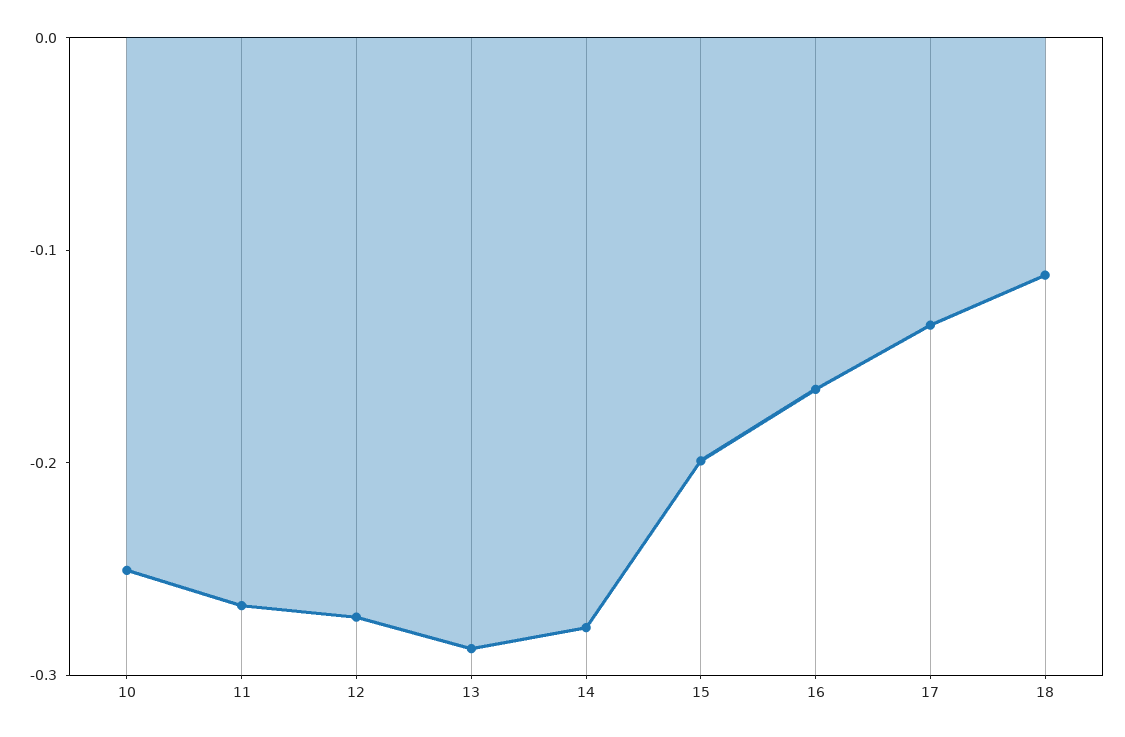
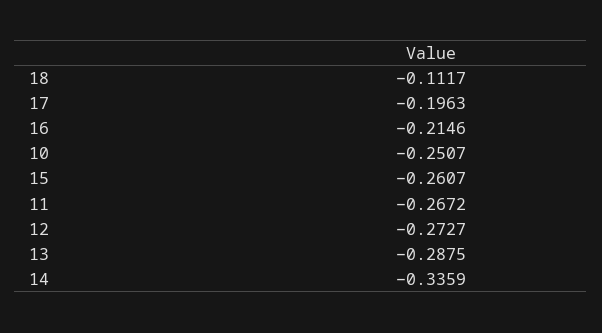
  {
    "10": -0.2507,
    "11": -0.2672,
    "12": -0.2727,
    "13": -0.2875,
-   "14": -0.28,
+   "14": -0.3359,
-   "15": -0.2,
+   "15": -0.2607,
-   "16": -0.16,
+   "16": -0.2146,
-   "17": -0.14,
+   "17": -0.1963,
    "18": -0.1117
  }

